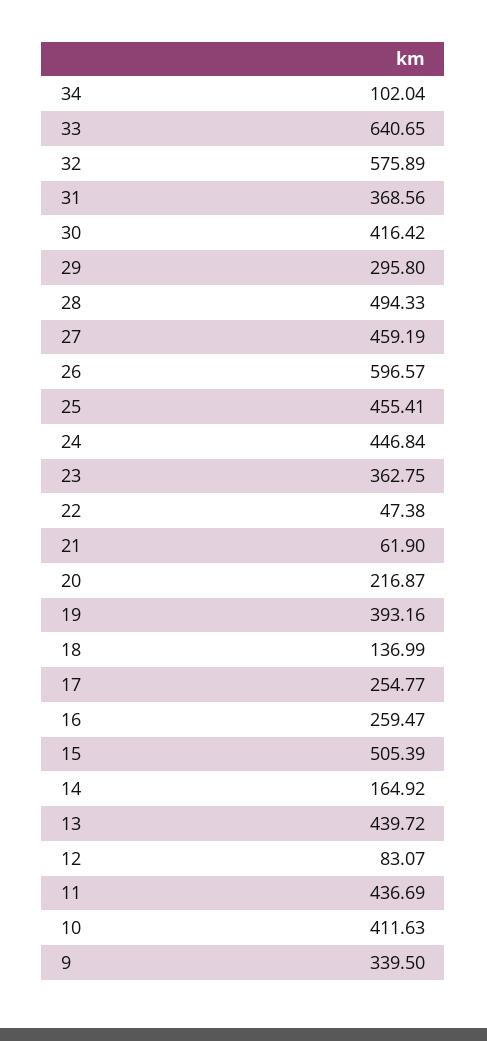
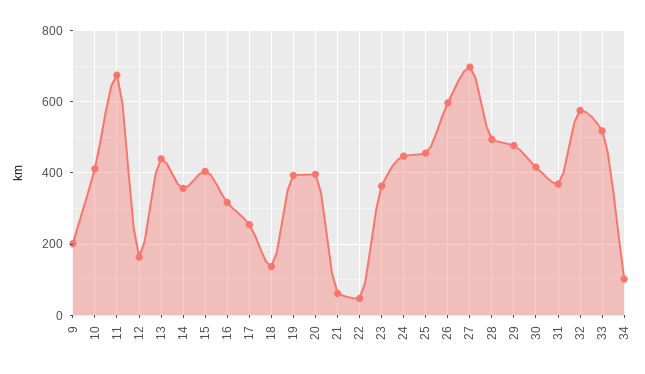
  {
    "34": 102.04,
-   "33": 640.65,
+   "33": 520,
    "32": 575.89,
    "31": 368.56,
    "30": 416.42,
-   "29": 295.8,
+   "29": 480,
    "28": 494.33,
-   "27": 459.19,
+   "27": 700,
    "26": 596.57,
    "25": 455.41,
    "24": 446.84,
    "23": 362.75,
    "22": 47.38,
    "21": 61.9,
-   "20": 216.87,
+   "20": 400,
    "19": 393.16,
    "18": 136.99,
    "17": 254.77,
-   "16": 259.47,
+   "16": 320,
-   "15": 505.39,
+   "15": 400,
-   "14": 164.92,
+   "14": 360,
    "13": 439.72,
-   "12": 83.07,
+   "12": 160,
-   "11": 436.69,
+   "11": 680,
    "10": 411.63,
-   "9": 339.5
+   "9": 200
  }

